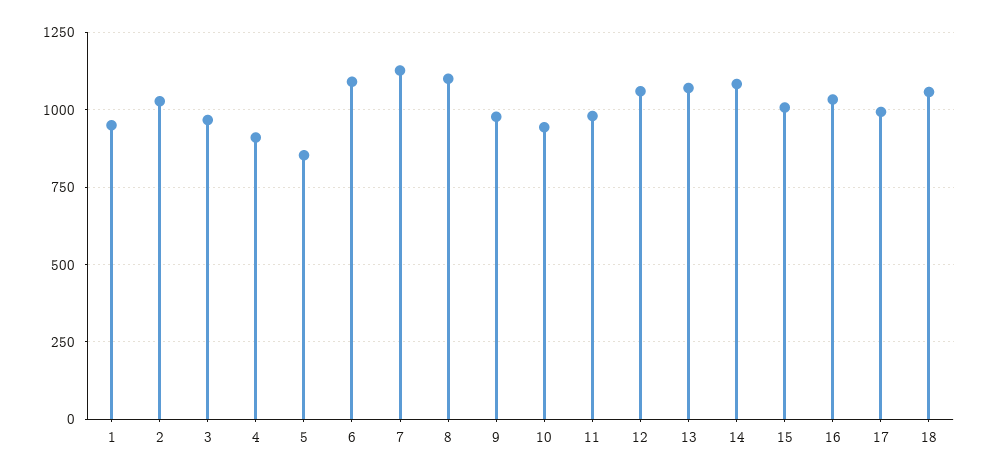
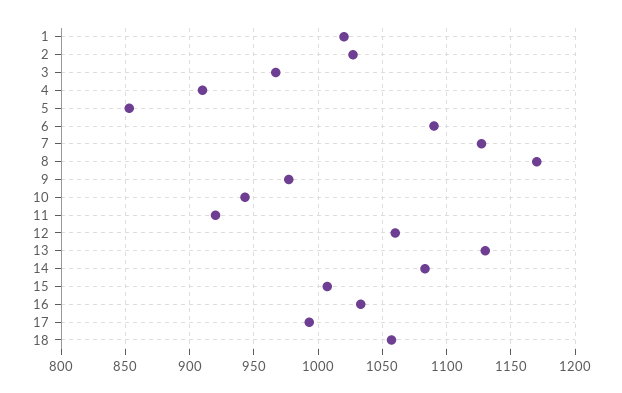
  {
-   "1": 950,
+   "1": 1020,
    "2": 1025,
    "3": 965,
    "4": 910,
    "5": 855,
    "6": 1090,
    "7": 1125,
-   "8": 1100,
+   "8": 1170,
    "9": 975,
    "10": 945,
-   "11": 975,
+   "11": 920,
    "12": 1060,
-   "13": 1075,
+   "13": 1130,
    "14": 1085,
    "15": 1005,
    "16": 1035,
    "17": 995,
    "18": 1055
  }

